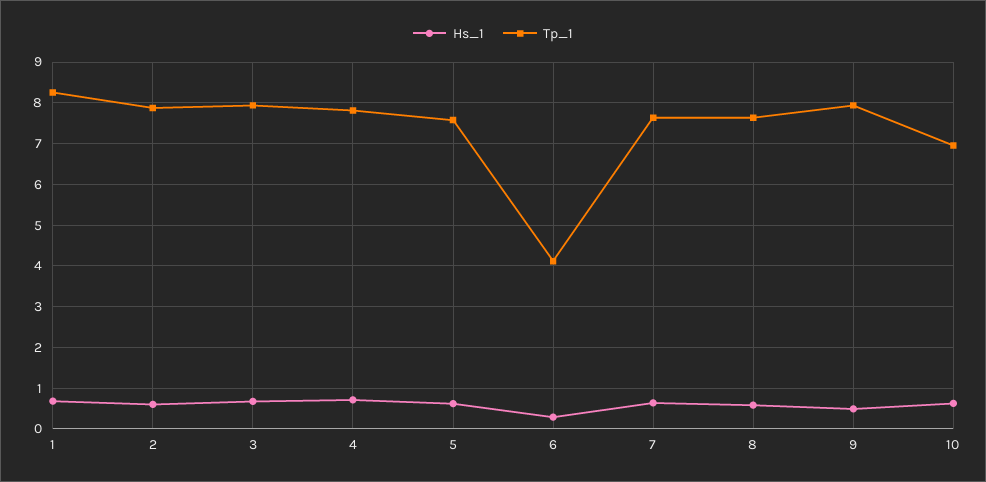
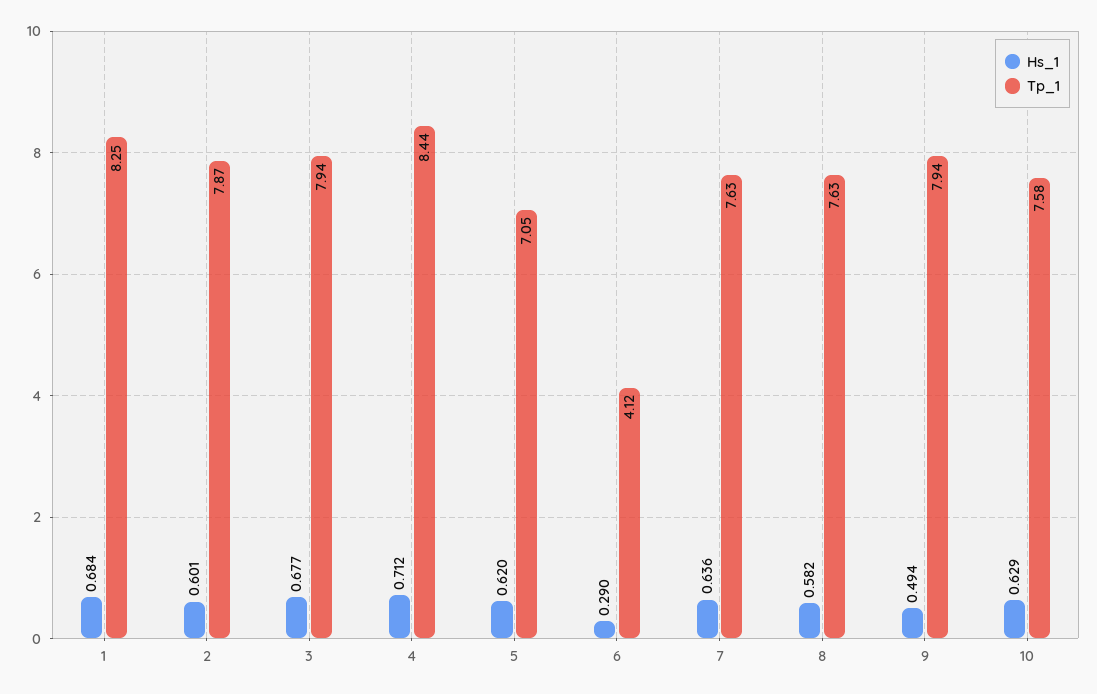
  {
    "Hs_1": {
      "1": 0.684,
      "2": 0.601,
      "3": 0.677,
      "4": 0.712,
      "5": 0.62,
      "6": 0.29,
      "7": 0.636,
      "8": 0.582,
      "9": 0.494,
      "10": 0.629
    },
    "Tp_1": {
      "1": 8.25,
      "2": 7.87,
      "3": 7.94,
-     "4": 7.8,
+     "4": 8.44,
-     "5": 7.6,
+     "5": 7.05,
      "6": 4.12,
      "7": 7.63,
      "8": 7.63,
      "9": 7.94,
-     "10": 7
+     "10": 7.58
    }
  }

